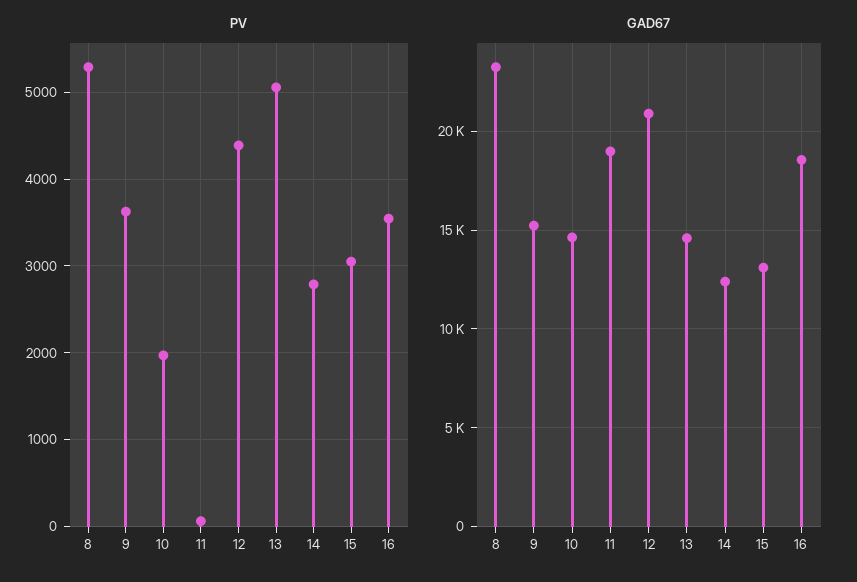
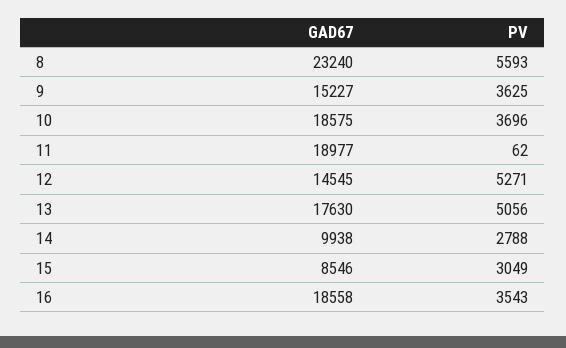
  {
    "PV": {
-     "8": 5300,
+     "8": 5593,
      "9": 3625,
-     "10": 2000,
+     "10": 3696,
      "11": 62,
-     "12": 4400,
+     "12": 5271,
      "13": 5056,
      "14": 2788,
      "15": 3049,
      "16": 3543
    },
    "GAD67": {
      "8": 23240,
      "9": 15227,
-     "10": 14500,
+     "10": 18575,
      "11": 18977,
-     "12": 21000,
+     "12": 14545,
-     "13": 14500,
+     "13": 17630,
-     "14": 12500,
+     "14": 9938,
-     "15": 13000,
+     "15": 8546,
      "16": 18558
    }
  }

